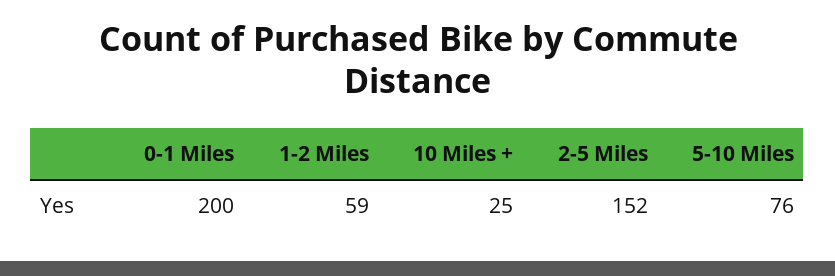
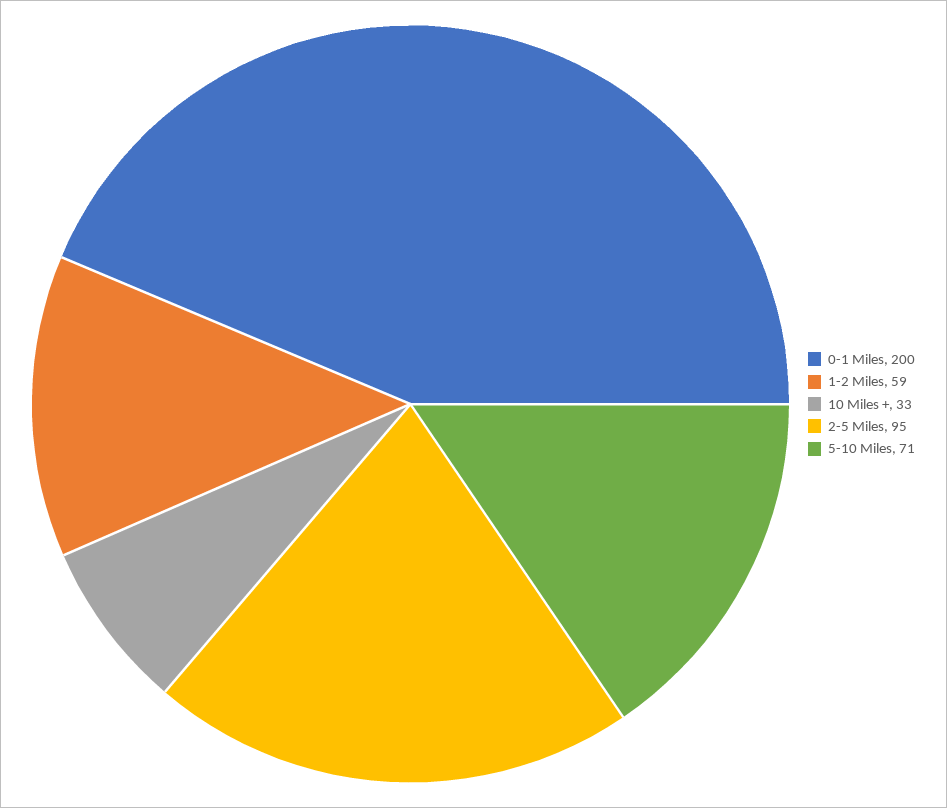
  {
    "0-1 Miles": 200,
    "1-2 Miles": 59,
-   "10 Miles +": 25,
+   "10 Miles +": 33,
-   "2-5 Miles": 152,
+   "2-5 Miles": 95,
-   "5-10 Miles": 76
+   "5-10 Miles": 71
  }

